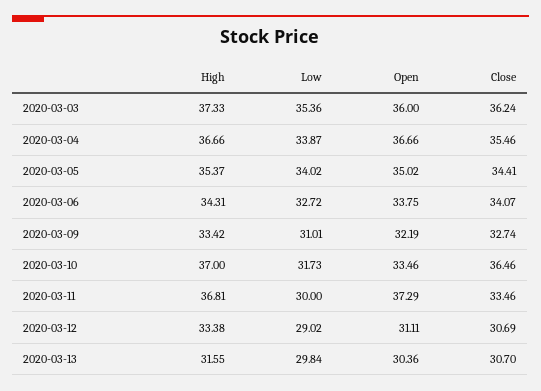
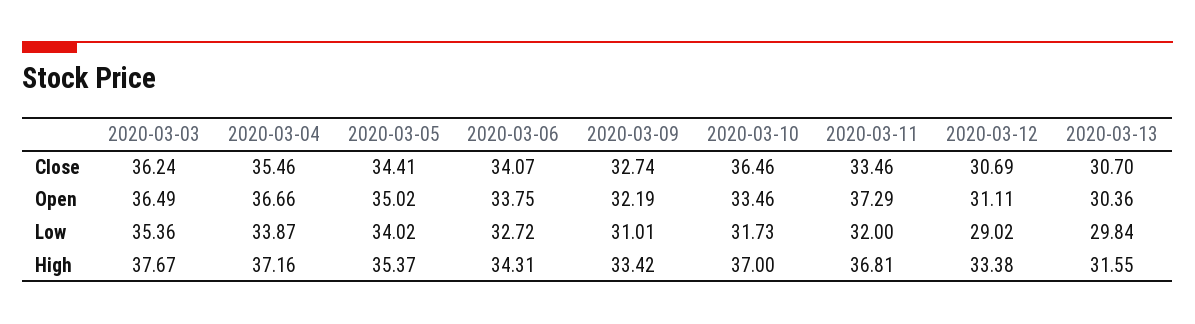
  {
    "High": {
-     "2020-03-03": 37.33,
+     "2020-03-03": 37.67,
-     "2020-03-04": 36.66,
+     "2020-03-04": 37.16,
      "2020-03-05": 35.37,
      "2020-03-06": 34.31,
      "2020-03-09": 33.42,
      "2020-03-10": 37,
      "2020-03-11": 36.81,
      "2020-03-12": 33.38,
      "2020-03-13": 31.55
    },
    "Low": {
      "2020-03-03": 35.36,
      "2020-03-04": 33.87,
      "2020-03-05": 34.02,
      "2020-03-06": 32.72,
      "2020-03-09": 31.01,
      "2020-03-10": 31.73,
-     "2020-03-11": 30,
+     "2020-03-11": 32,
      "2020-03-12": 29.02,
      "2020-03-13": 29.84
    },
    "Open": {
-     "2020-03-03": 36,
+     "2020-03-03": 36.49,
      "2020-03-04": 36.66,
      "2020-03-05": 35.02,
      "2020-03-06": 33.75,
      "2020-03-09": 32.19,
      "2020-03-10": 33.46,
      "2020-03-11": 37.29,
      "2020-03-12": 31.11,
      "2020-03-13": 30.36
    },
    "Close": {
      "2020-03-03": 36.24,
      "2020-03-04": 35.46,
      "2020-03-05": 34.41,
      "2020-03-06": 34.07,
      "2020-03-09": 32.74,
      "2020-03-10": 36.46,
      "2020-03-11": 33.46,
      "2020-03-12": 30.69,
      "2020-03-13": 30.7
    }
  }

